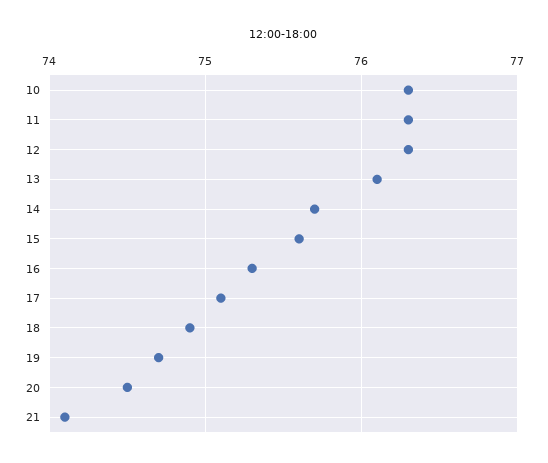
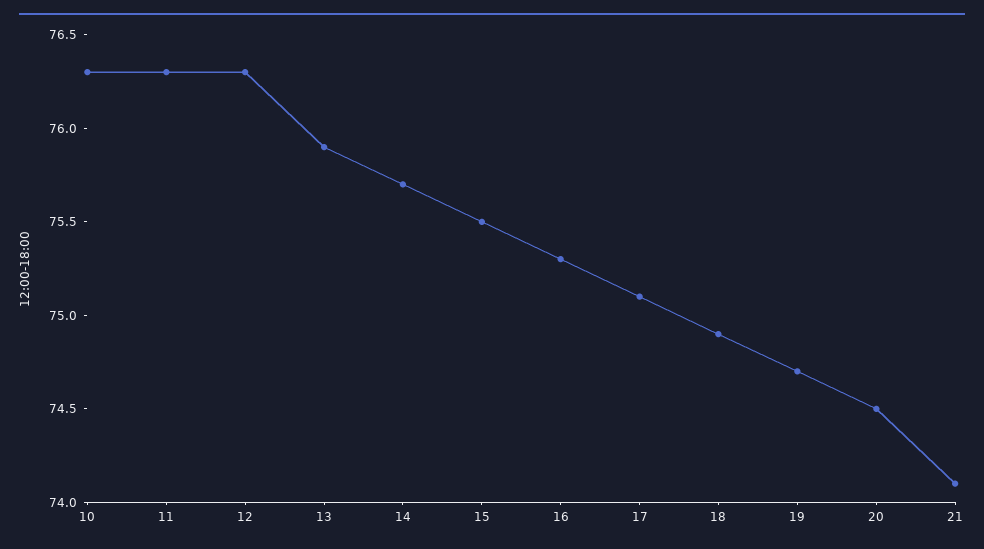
  {
    "10": 76.3,
    "11": 76.3,
    "12": 76.3,
-   "13": 76.1,
+   "13": 75.9,
    "14": 75.7,
-   "15": 75.6,
+   "15": 75.5,
    "16": 75.3,
    "17": 75.1,
    "18": 74.9,
    "19": 74.7,
    "20": 74.5,
    "21": 74.1
  }

